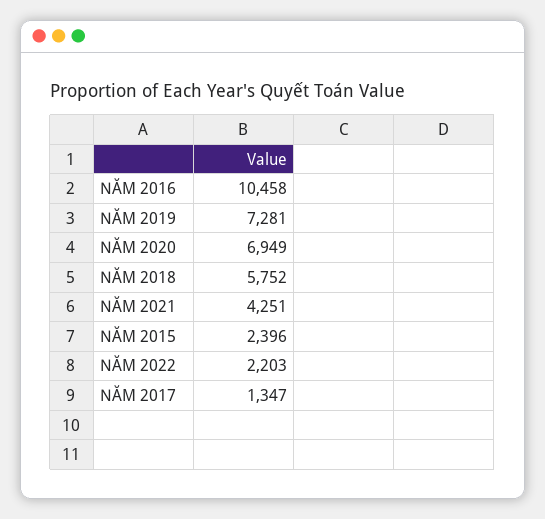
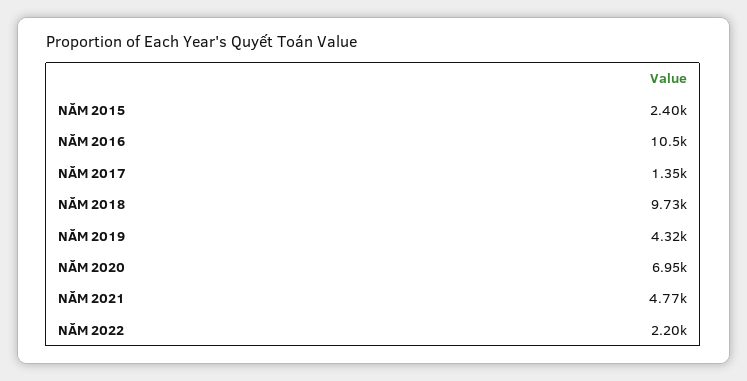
  {
    "NĂM 2016": 10458,
-   "NĂM 2019": 7281,
+   "NĂM 2019": 4320,
    "NĂM 2020": 6949,
-   "NĂM 2018": 5752,
+   "NĂM 2018": 9730,
-   "NĂM 2021": 4251,
+   "NĂM 2021": 4770,
    "NĂM 2015": 2396,
    "NĂM 2022": 2203,
    "NĂM 2017": 1347
  }

